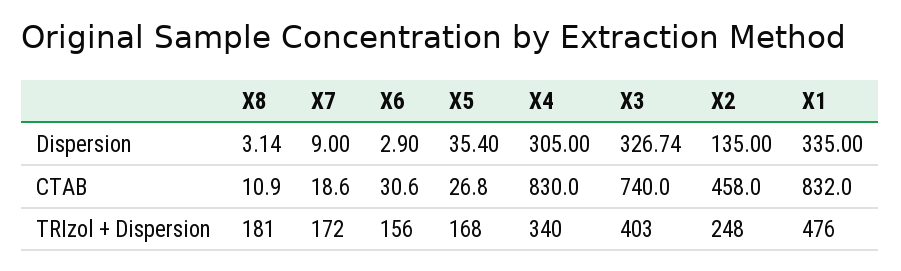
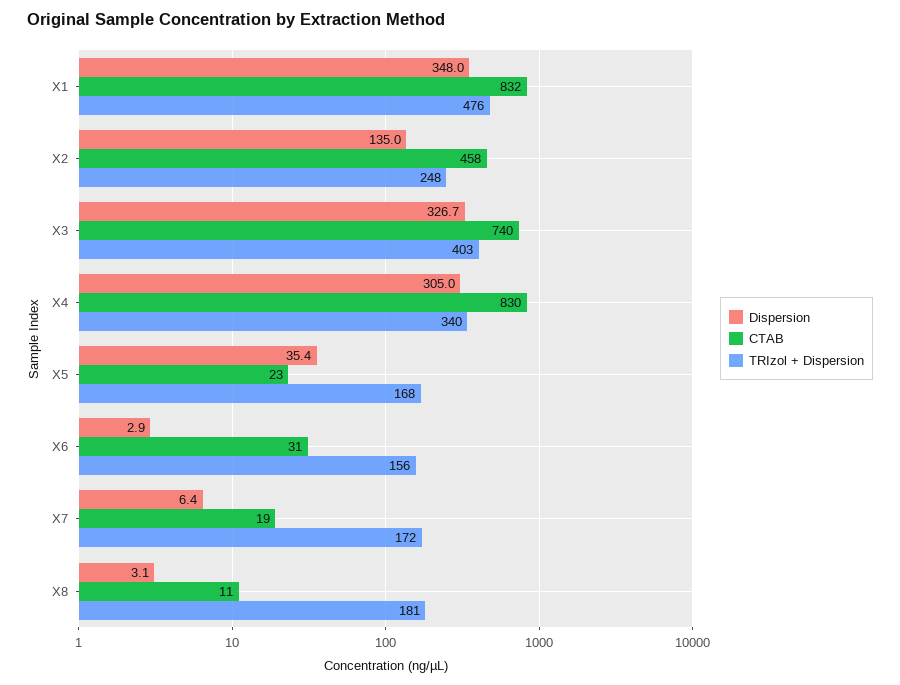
  {
    "Dispersion": {
      "X8": 3.14,
-     "X7": 9,
+     "X7": 6.4,
      "X6": 2.9,
      "X5": 35.4,
      "X4": 305,
      "X3": 326.74,
      "X2": 135,
-     "X1": 335
+     "X1": 348
    },
    "CTAB": {
      "X8": 10.9,
      "X7": 18.6,
      "X6": 30.6,
-     "X5": 26.8,
+     "X5": 23,
      "X4": 830,
      "X3": 740,
      "X2": 458,
      "X1": 832
    },
    "TRIzol + Dispersion": {
      "X8": 181,
      "X7": 172,
      "X6": 156,
      "X5": 168,
      "X4": 340,
      "X3": 403,
      "X2": 248,
      "X1": 476
    }
  }

